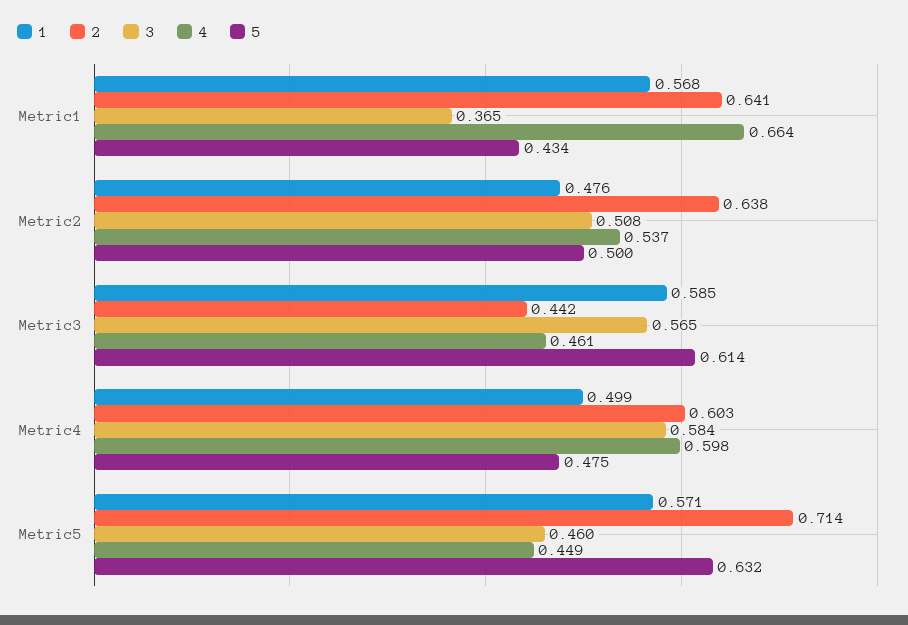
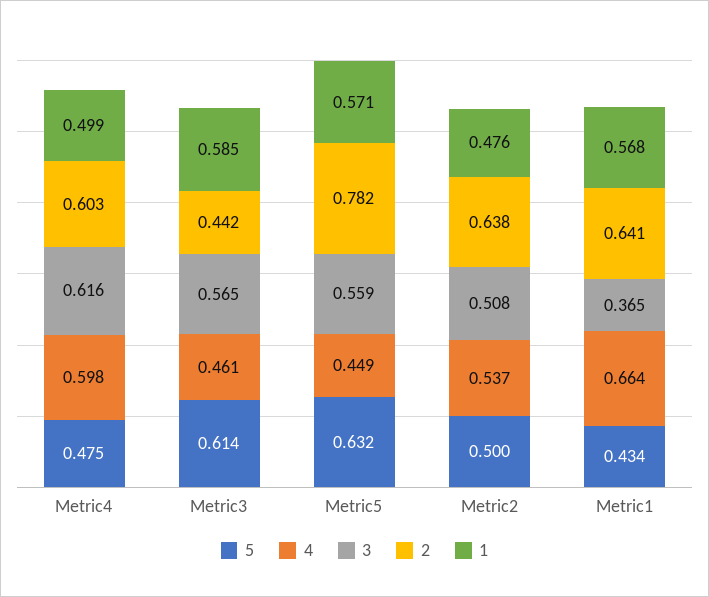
  {
    "1": {
      "Metric1": 0.568,
      "Metric2": 0.476,
      "Metric3": 0.585,
      "Metric4": 0.499,
      "Metric5": 0.571
    },
    "2": {
      "Metric1": 0.641,
      "Metric2": 0.638,
      "Metric3": 0.442,
      "Metric4": 0.603,
-     "Metric5": 0.714
+     "Metric5": 0.782
    },
    "3": {
      "Metric1": 0.365,
      "Metric2": 0.508,
      "Metric3": 0.565,
-     "Metric4": 0.584,
+     "Metric4": 0.616,
-     "Metric5": 0.46
+     "Metric5": 0.559
    },
    "4": {
      "Metric1": 0.664,
      "Metric2": 0.537,
      "Metric3": 0.461,
      "Metric4": 0.598,
      "Metric5": 0.449
    },
    "5": {
      "Metric1": 0.434,
      "Metric2": 0.5,
      "Metric3": 0.614,
      "Metric4": 0.475,
      "Metric5": 0.632
    }
  }

